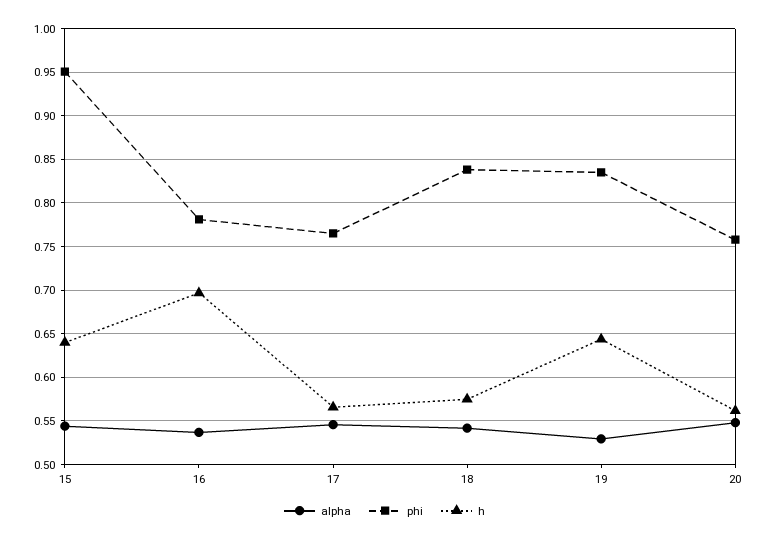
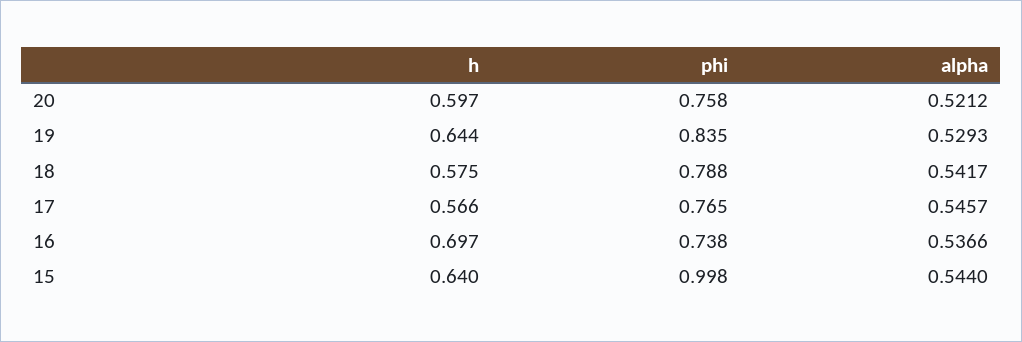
  {
    "alpha": {
      "15": 0.544,
      "16": 0.5366,
      "17": 0.5457,
      "18": 0.5417,
      "19": 0.5293,
-     "20": 0.55
+     "20": 0.5212
    },
    "phi": {
-     "15": 0.95,
+     "15": 0.998,
-     "16": 0.78,
+     "16": 0.738,
      "17": 0.765,
-     "18": 0.84,
+     "18": 0.788,
      "19": 0.835,
      "20": 0.758
    },
    "h": {
      "15": 0.64,
      "16": 0.697,
      "17": 0.566,
      "18": 0.575,
      "19": 0.644,
-     "20": 0.56
+     "20": 0.597
    }
  }

